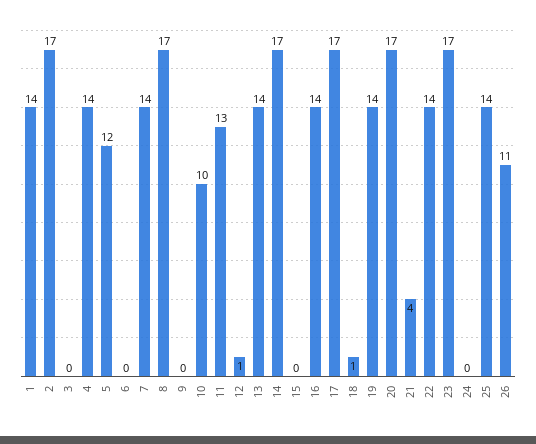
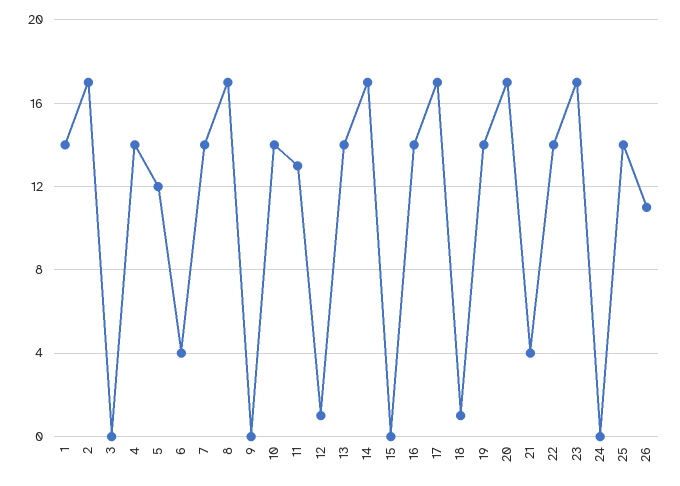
  {
    "1": 14,
    "2": 17,
    "3": 0,
    "4": 14,
    "5": 12,
-   "6": 0,
+   "6": 4,
    "7": 14,
    "8": 17,
    "9": 0,
-   "10": 10,
+   "10": 14,
    "11": 13,
    "12": 1,
    "13": 14,
    "14": 17,
    "15": 0,
    "16": 14,
    "17": 17,
    "18": 1,
    "19": 14,
    "20": 17,
    "21": 4,
    "22": 14,
    "23": 17,
    "24": 0,
    "25": 14,
    "26": 11
  }

